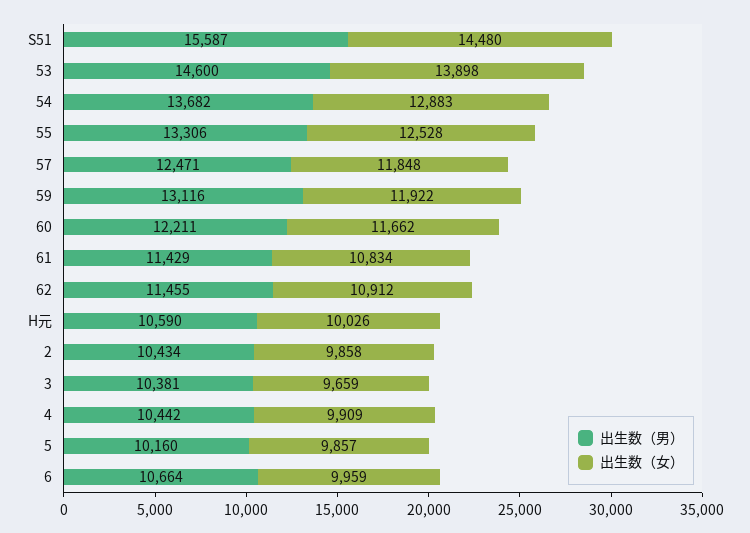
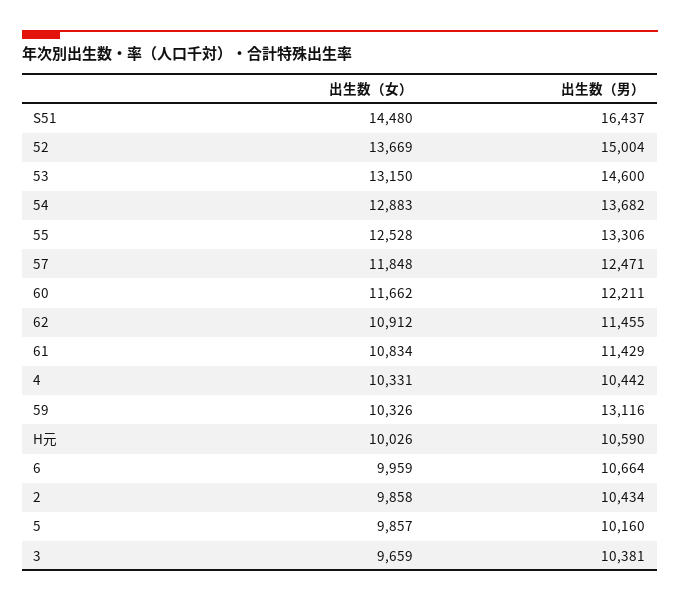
  {
    "出生数（男）": {
-     "S51": 15587,
+     "S51": 16437,
      "53": 14600,
      "54": 13682,
      "55": 13306,
      "57": 12471,
      "59": 13116,
      "60": 12211,
      "61": 11429,
      "62": 11455,
      "H元": 10590,
      "2": 10434,
      "3": 10381,
      "4": 10442,
      "5": 10160,
-     "6": 10664
+     "6": 10664,
+     "52": 15004
    },
    "出生数（女）": {
      "S51": 14480,
-     "53": 13898,
+     "53": 13150,
      "54": 12883,
      "55": 12528,
      "57": 11848,
-     "59": 11922,
+     "59": 10326,
      "60": 11662,
      "61": 10834,
      "62": 10912,
      "H元": 10026,
      "2": 9858,
      "3": 9659,
-     "4": 9909,
+     "4": 10331,
      "5": 9857,
-     "6": 9959
+     "6": 9959,
+     "52": 13669
    }
  }

